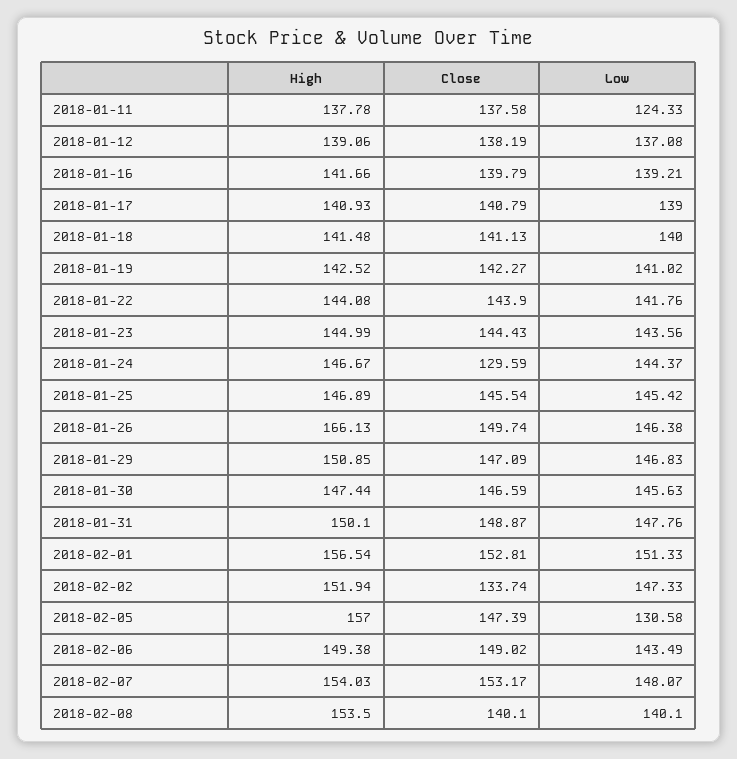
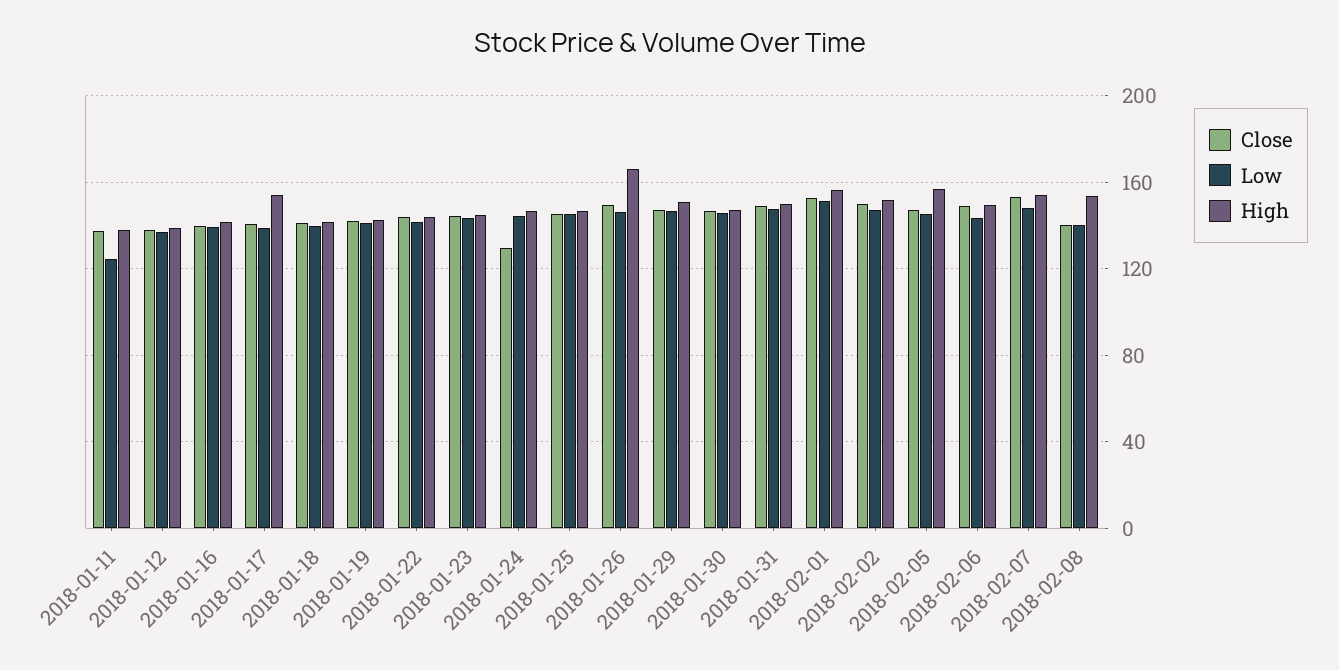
  {
    "High": {
      "2018-01-11": 137.78,
      "2018-01-12": 139.06,
      "2018-01-16": 141.66,
-     "2018-01-17": 140.93,
+     "2018-01-17": 155,
      "2018-01-18": 141.48,
      "2018-01-19": 142.52,
      "2018-01-22": 144.08,
      "2018-01-23": 144.99,
      "2018-01-24": 146.67,
      "2018-01-25": 146.89,
      "2018-01-26": 166.13,
      "2018-01-29": 150.85,
      "2018-01-30": 147.44,
      "2018-01-31": 150.1,
      "2018-02-01": 156.54,
      "2018-02-02": 151.94,
      "2018-02-05": 157,
      "2018-02-06": 149.38,
      "2018-02-07": 154.03,
      "2018-02-08": 153.5
    },
    "Close": {
      "2018-01-11": 137.58,
      "2018-01-12": 138.19,
      "2018-01-16": 139.79,
      "2018-01-17": 140.79,
      "2018-01-18": 141.13,
      "2018-01-19": 142.27,
      "2018-01-22": 143.9,
      "2018-01-23": 144.43,
      "2018-01-24": 129.59,
      "2018-01-25": 145.54,
      "2018-01-26": 149.74,
      "2018-01-29": 147.09,
      "2018-01-30": 146.59,
      "2018-01-31": 148.87,
      "2018-02-01": 152.81,
-     "2018-02-02": 133.74,
+     "2018-02-02": 150,
      "2018-02-05": 147.39,
      "2018-02-06": 149.02,
      "2018-02-07": 153.17,
      "2018-02-08": 140.1
    },
    "Low": {
      "2018-01-11": 124.33,
      "2018-01-12": 137.08,
      "2018-01-16": 139.21,
      "2018-01-17": 139,
      "2018-01-18": 140,
      "2018-01-19": 141.02,
      "2018-01-22": 141.76,
      "2018-01-23": 143.56,
      "2018-01-24": 144.37,
      "2018-01-25": 145.42,
      "2018-01-26": 146.38,
      "2018-01-29": 146.83,
      "2018-01-30": 145.63,
      "2018-01-31": 147.76,
      "2018-02-01": 151.33,
      "2018-02-02": 147.33,
-     "2018-02-05": 130.58,
+     "2018-02-05": 145,
      "2018-02-06": 143.49,
      "2018-02-07": 148.07,
      "2018-02-08": 140.1
    }
  }

